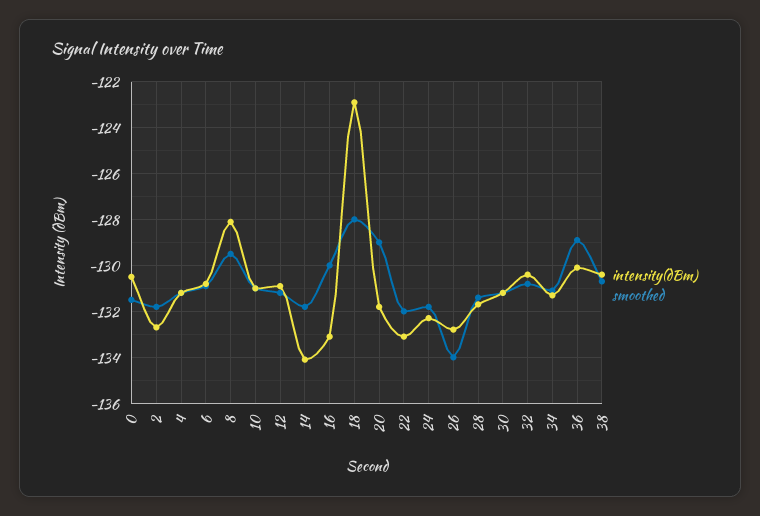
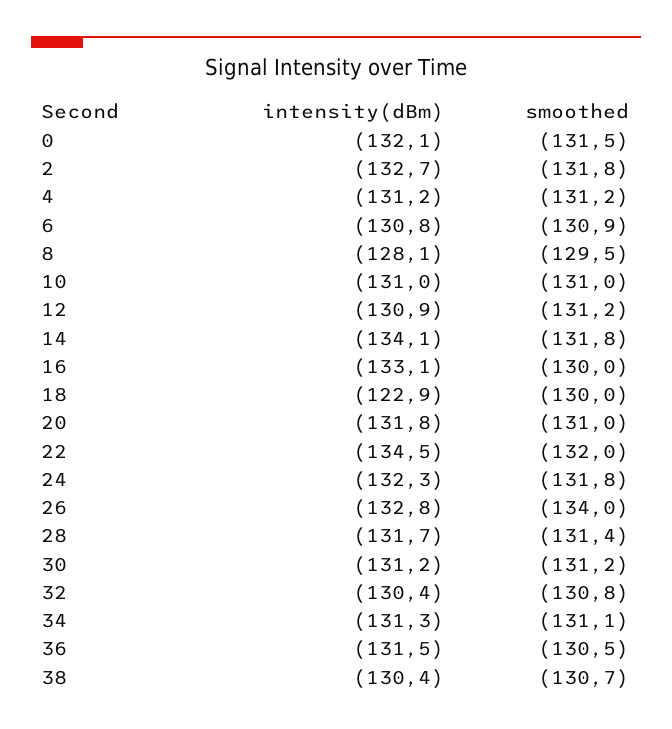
  {
    "intensity(dBm)": {
-     "0": -130.5,
+     "0": -132.1,
      "2": -132.7,
      "4": -131.2,
      "6": -130.8,
      "8": -128.1,
      "10": -131,
      "12": -130.9,
      "14": -134.1,
      "16": -133.1,
      "18": -122.9,
      "20": -131.8,
-     "22": -133,
+     "22": -134.5,
      "24": -132.3,
      "26": -132.8,
      "28": -131.7,
      "30": -131.2,
      "32": -130.4,
      "34": -131.3,
-     "36": -130,
+     "36": -131.5,
      "38": -130.4
    },
    "smoothed": {
      "0": -131.5,
      "2": -131.8,
      "4": -131.2,
      "6": -130.9,
      "8": -129.5,
      "10": -131,
      "12": -131.2,
      "14": -131.8,
      "16": -130,
-     "18": -128,
+     "18": -130,
-     "20": -129,
+     "20": -131,
      "22": -132,
      "24": -131.8,
      "26": -134,
      "28": -131.4,
      "30": -131.2,
      "32": -130.8,
      "34": -131.1,
-     "36": -129,
+     "36": -130.5,
      "38": -130.7
    }
  }

